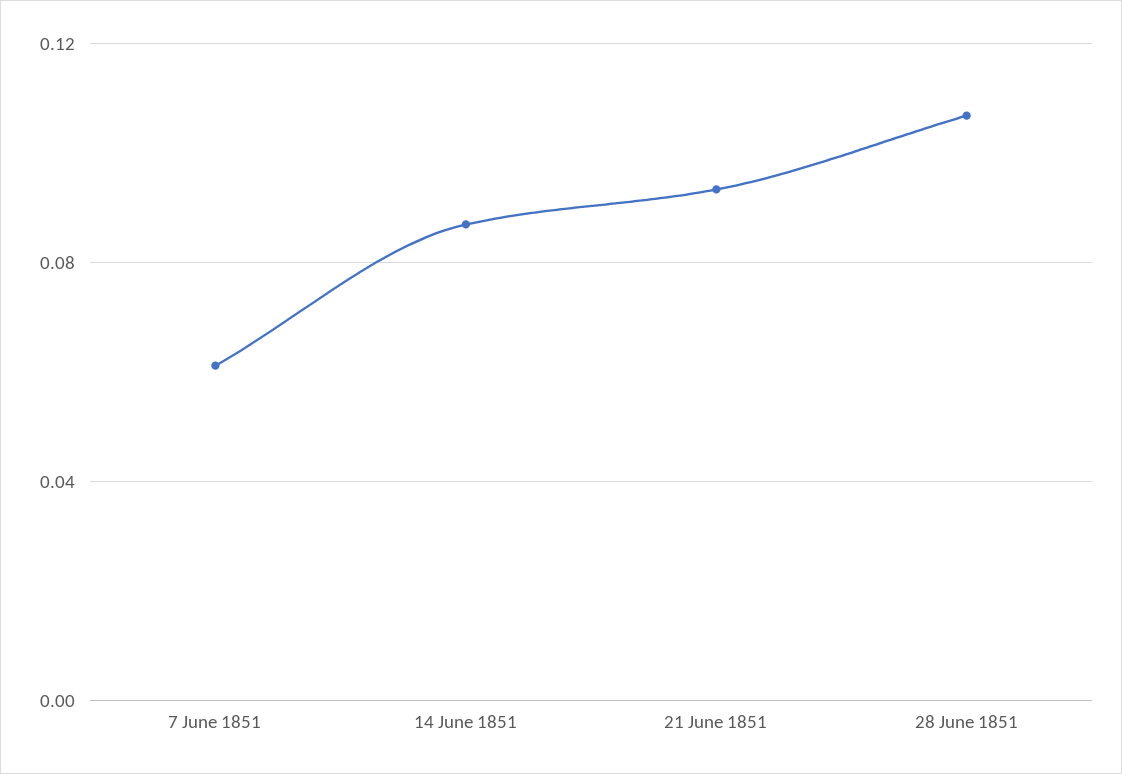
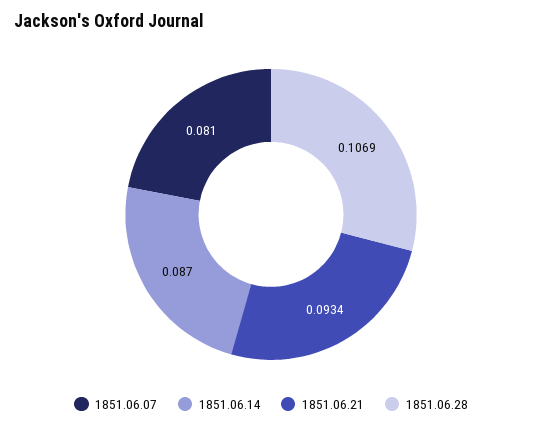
  {
-   "7 June 1851": 0.06,
+   "7 June 1851": 0.081,
    "14 June 1851": 0.087,
    "21 June 1851": 0.0934,
    "28 June 1851": 0.1069
  }

